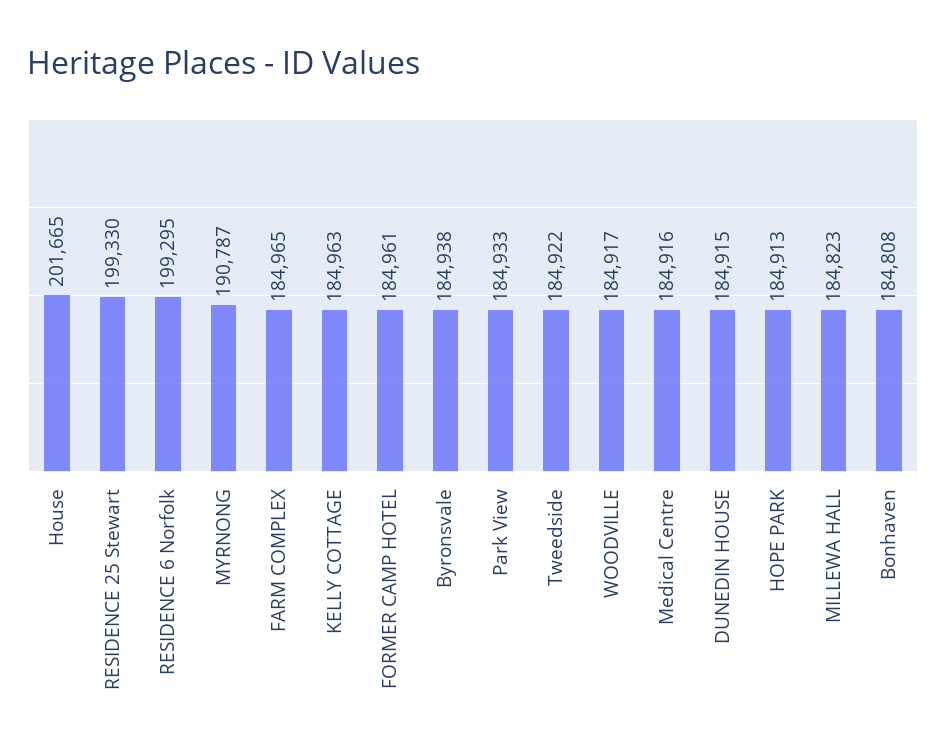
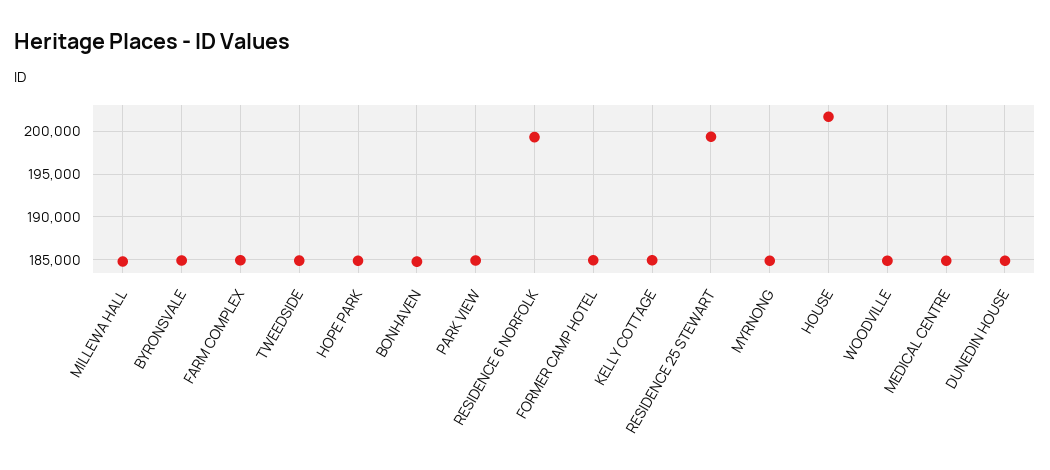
  {
    "House": 201665,
    "RESIDENCE 25 Stewart": 199330,
    "RESIDENCE 6 Norfolk": 199295,
-   "MYRNONG": 190787,
+   "MYRNONG": 185000,
    "FARM COMPLEX": 184965,
    "KELLY COTTAGE": 184963,
    "FORMER CAMP HOTEL": 184961,
    "Byronsvale": 184938,
    "Park View": 184933,
    "Tweedside": 184922,
    "WOODVILLE": 184917,
    "Medical Centre": 184916,
    "DUNEDIN HOUSE": 184915,
    "HOPE PARK": 184913,
    "MILLEWA HALL": 184823,
    "Bonhaven": 184808
  }

